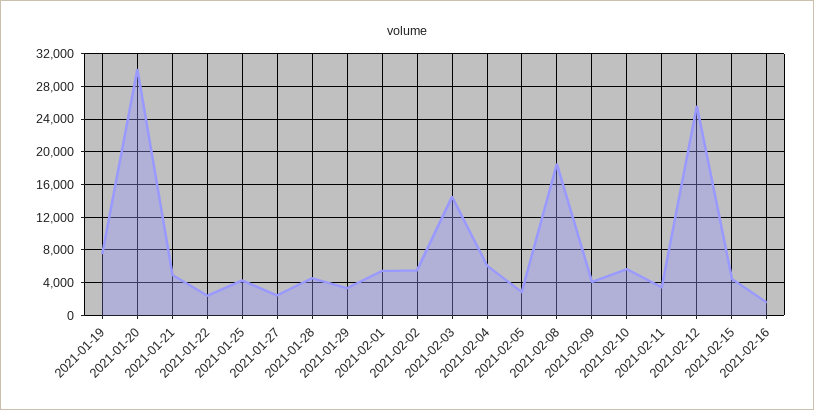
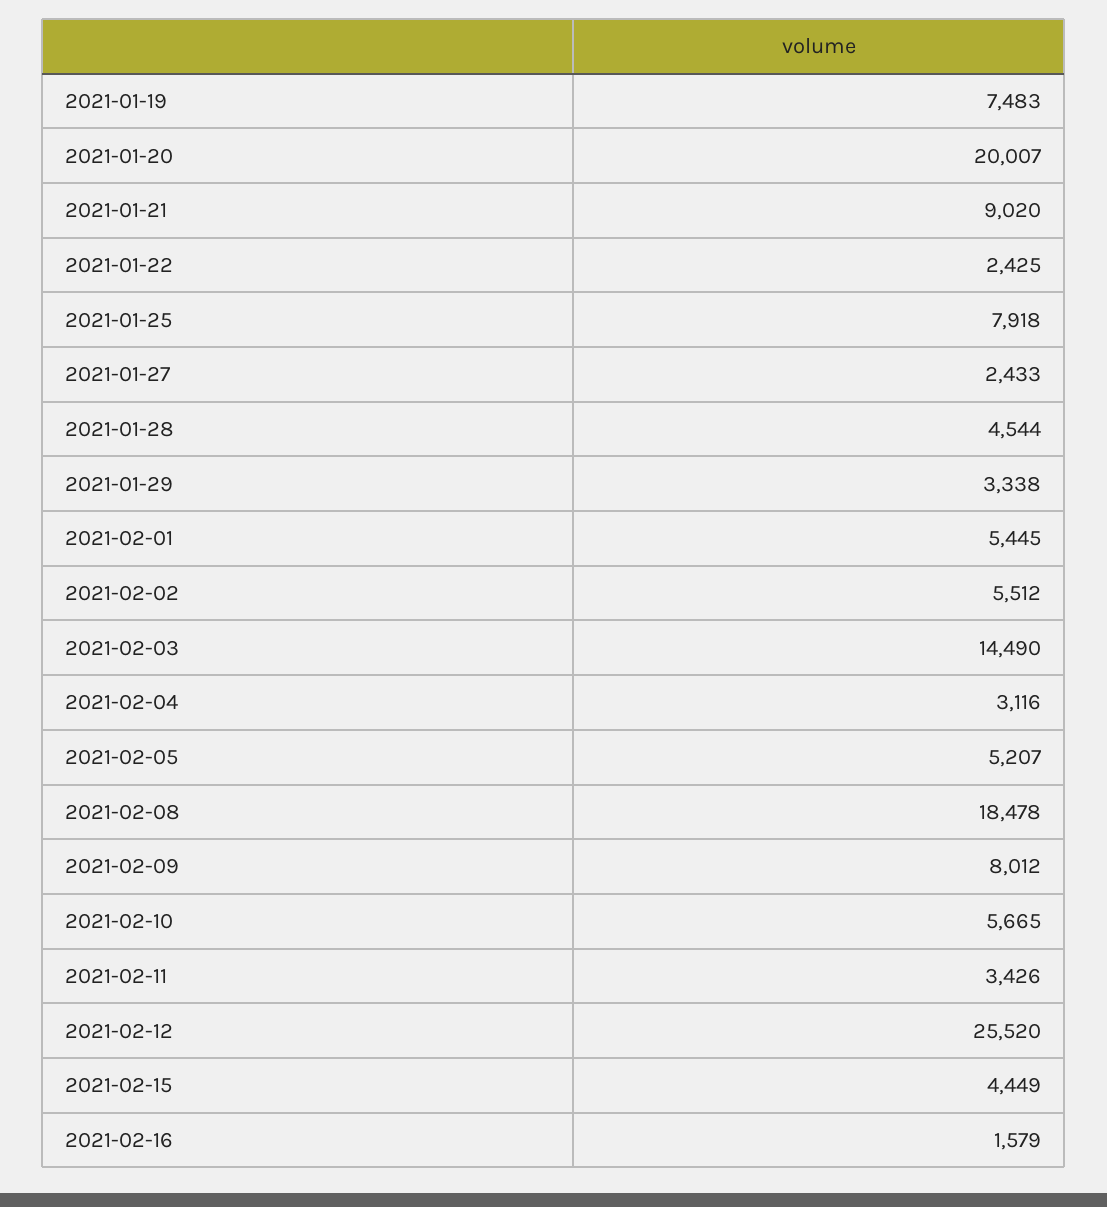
  {
    "2021-01-19": 7483,
-   "2021-01-20": 30000,
+   "2021-01-20": 20007,
-   "2021-01-21": 5000,
+   "2021-01-21": 9020,
    "2021-01-22": 2425,
-   "2021-01-25": 4000,
+   "2021-01-25": 7918,
    "2021-01-27": 2433,
    "2021-01-28": 4544,
    "2021-01-29": 3338,
    "2021-02-01": 5445,
    "2021-02-02": 5512,
    "2021-02-03": 14490,
-   "2021-02-04": 6000,
+   "2021-02-04": 3116,
-   "2021-02-05": 3000,
+   "2021-02-05": 5207,
    "2021-02-08": 18478,
-   "2021-02-09": 4000,
+   "2021-02-09": 8012,
    "2021-02-10": 5665,
    "2021-02-11": 3426,
    "2021-02-12": 25520,
    "2021-02-15": 4449,
    "2021-02-16": 1579
  }

